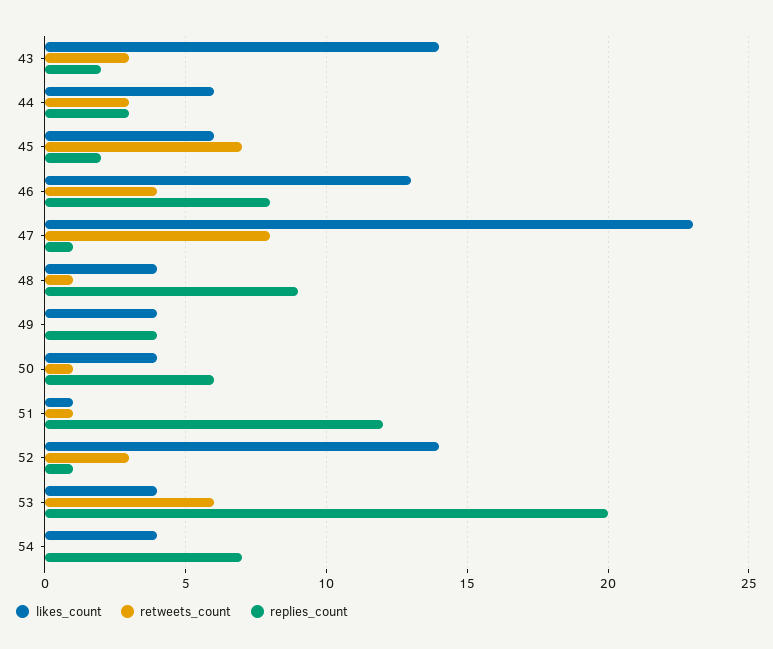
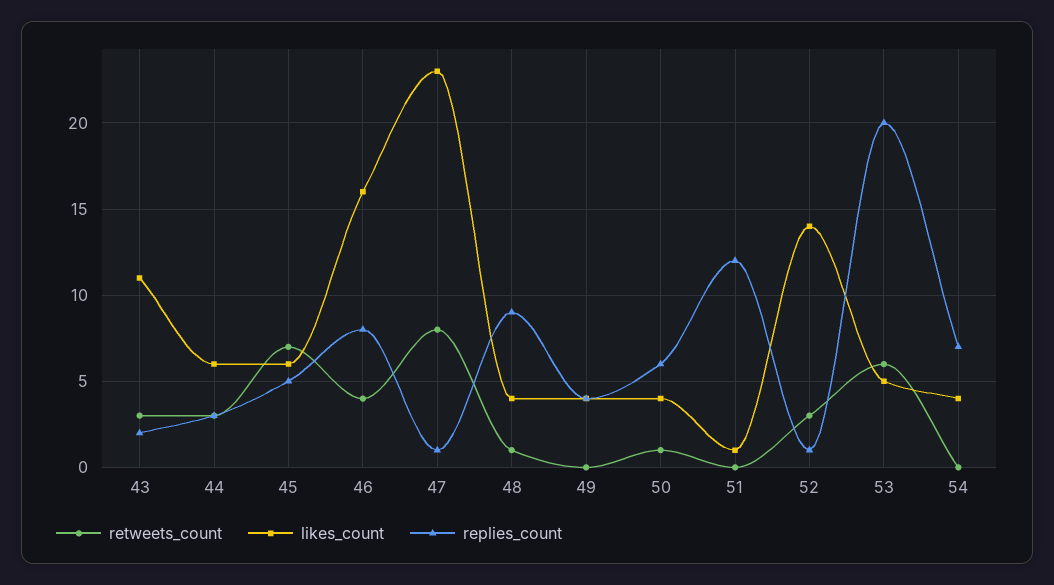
  {
    "likes_count": {
-     "43": 14,
+     "43": 11,
      "44": 6,
      "45": 6,
-     "46": 13,
+     "46": 16,
      "47": 23,
      "48": 4,
      "49": 4,
      "50": 4,
      "51": 1,
      "52": 14,
-     "53": 4,
+     "53": 5,
      "54": 4
    },
    "retweets_count": {
      "43": 3,
      "44": 3,
      "45": 7,
      "46": 4,
      "47": 8,
      "48": 1,
      "49": 0,
      "50": 1,
-     "51": 1,
+     "51": 0,
      "52": 3,
      "53": 6,
      "54": 0
    },
    "replies_count": {
      "43": 2,
      "44": 3,
-     "45": 2,
+     "45": 5,
      "46": 8,
      "47": 1,
      "48": 9,
      "49": 4,
      "50": 6,
      "51": 12,
      "52": 1,
      "53": 20,
      "54": 7
    }
  }

